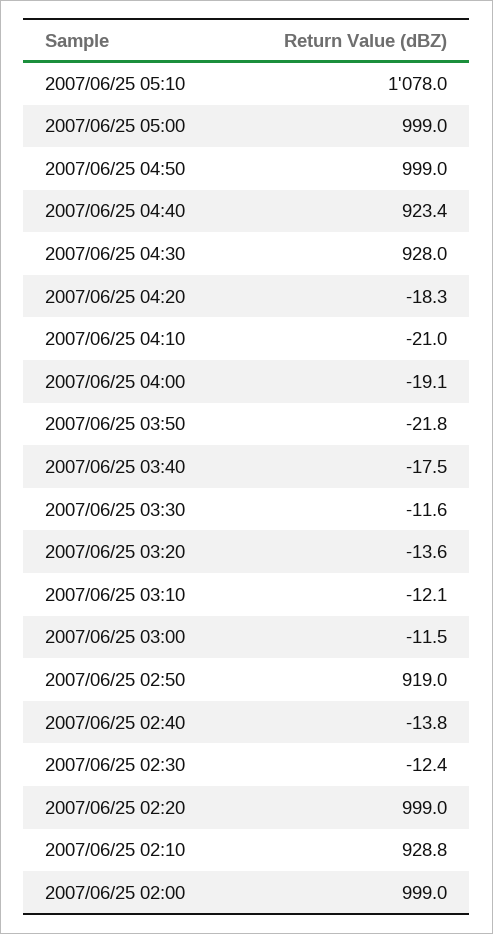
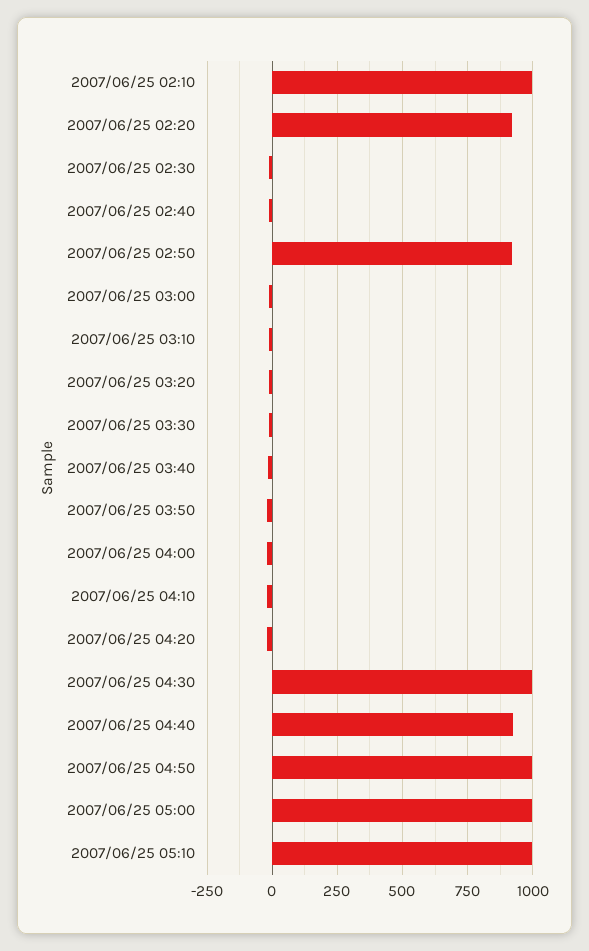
  {
-   "2007/06/25 05:10": 1078,
+   "2007/06/25 05:10": 1000,
    "2007/06/25 05:00": 999,
    "2007/06/25 04:50": 999,
    "2007/06/25 04:40": 923.4,
-   "2007/06/25 04:30": 928,
+   "2007/06/25 04:30": 1000,
    "2007/06/25 04:20": -18.3,
    "2007/06/25 04:10": -21,
    "2007/06/25 04:00": -19.1,
    "2007/06/25 03:50": -21.8,
    "2007/06/25 03:40": -17.5,
    "2007/06/25 03:30": -11.6,
    "2007/06/25 03:20": -13.6,
    "2007/06/25 03:10": -12.1,
    "2007/06/25 03:00": -11.5,
    "2007/06/25 02:50": 919,
    "2007/06/25 02:40": -13.8,
    "2007/06/25 02:30": -12.4,
-   "2007/06/25 02:20": 999,
+   "2007/06/25 02:20": 925,
-   "2007/06/25 02:10": 928.8,
+   "2007/06/25 02:10": 1000
-   "2007/06/25 02:00": 999
  }

